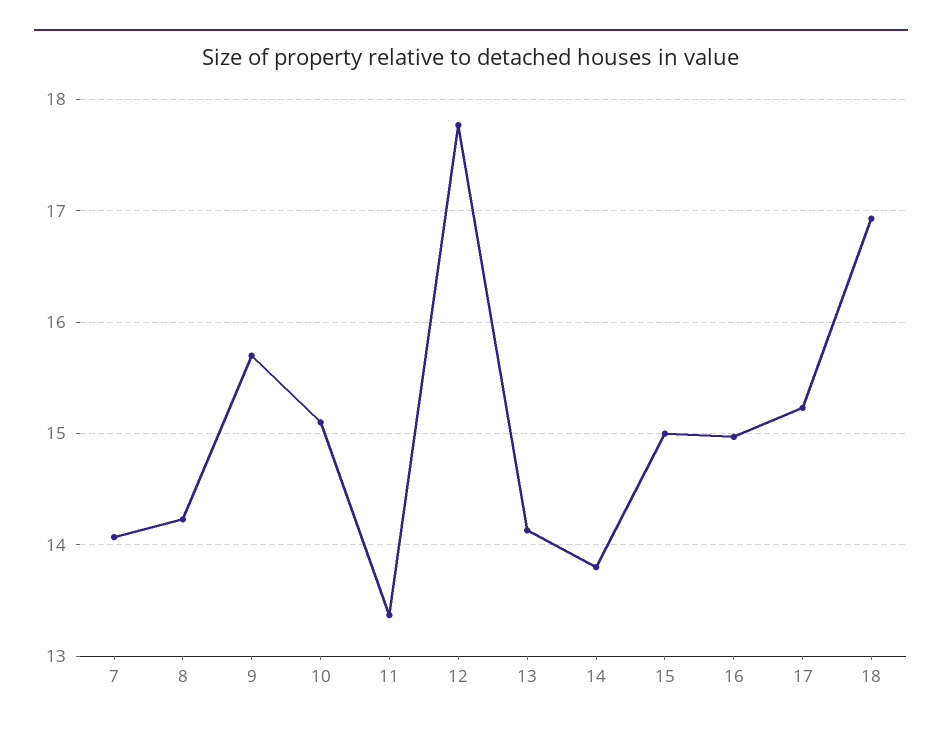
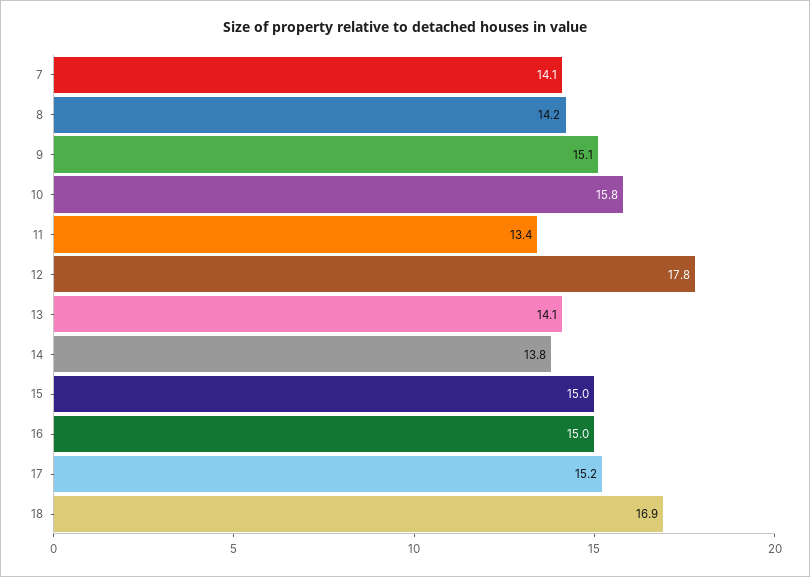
  {
    "7": 14.1,
    "8": 14.2,
-   "9": 15.7,
+   "9": 15.1,
-   "10": 15.1,
+   "10": 15.8,
    "11": 13.4,
    "12": 17.8,
    "13": 14.1,
    "14": 13.8,
    "15": 15,
    "16": 15,
    "17": 15.2,
    "18": 16.9
  }

